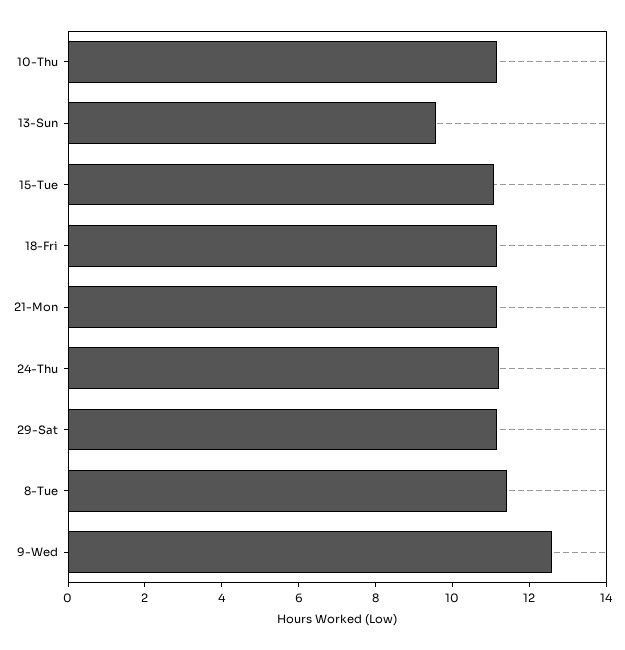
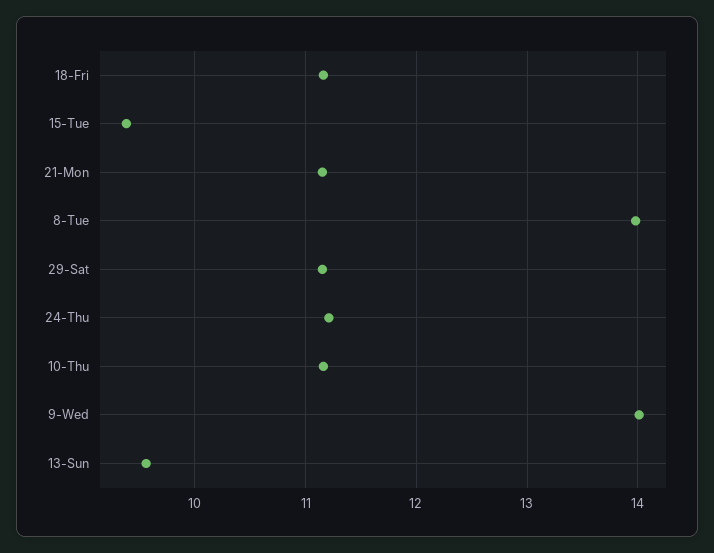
  {
    "10-Thu": 11.2,
    "13-Sun": 9.6,
-   "15-Tue": 11,
+   "15-Tue": 9.4,
    "18-Fri": 11.2,
    "21-Mon": 11.2,
    "24-Thu": 11.2,
    "29-Sat": 11.2,
-   "8-Tue": 11.5,
+   "8-Tue": 14,
-   "9-Wed": 12.5
+   "9-Wed": 14
  }

